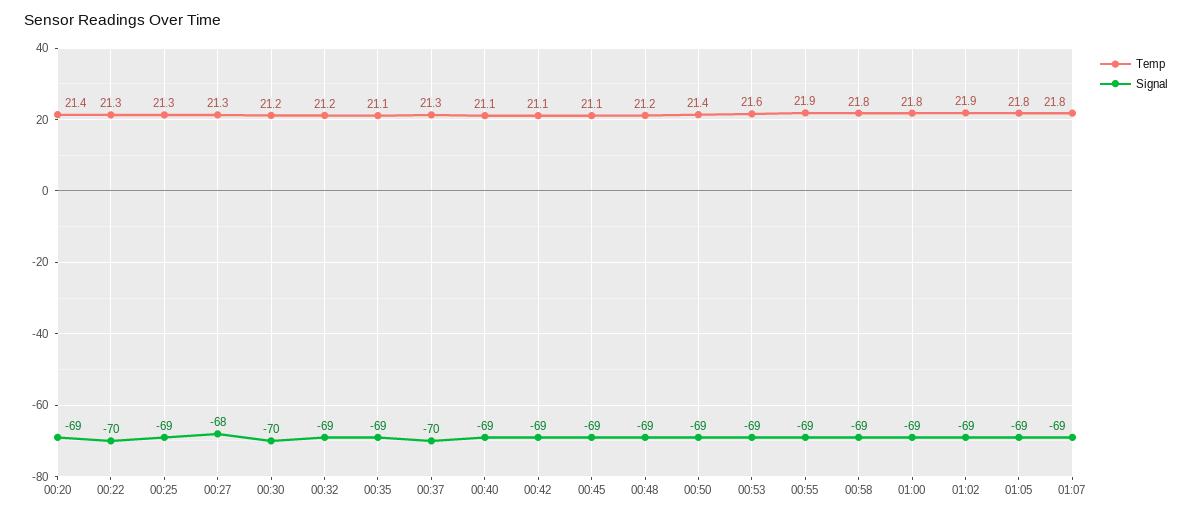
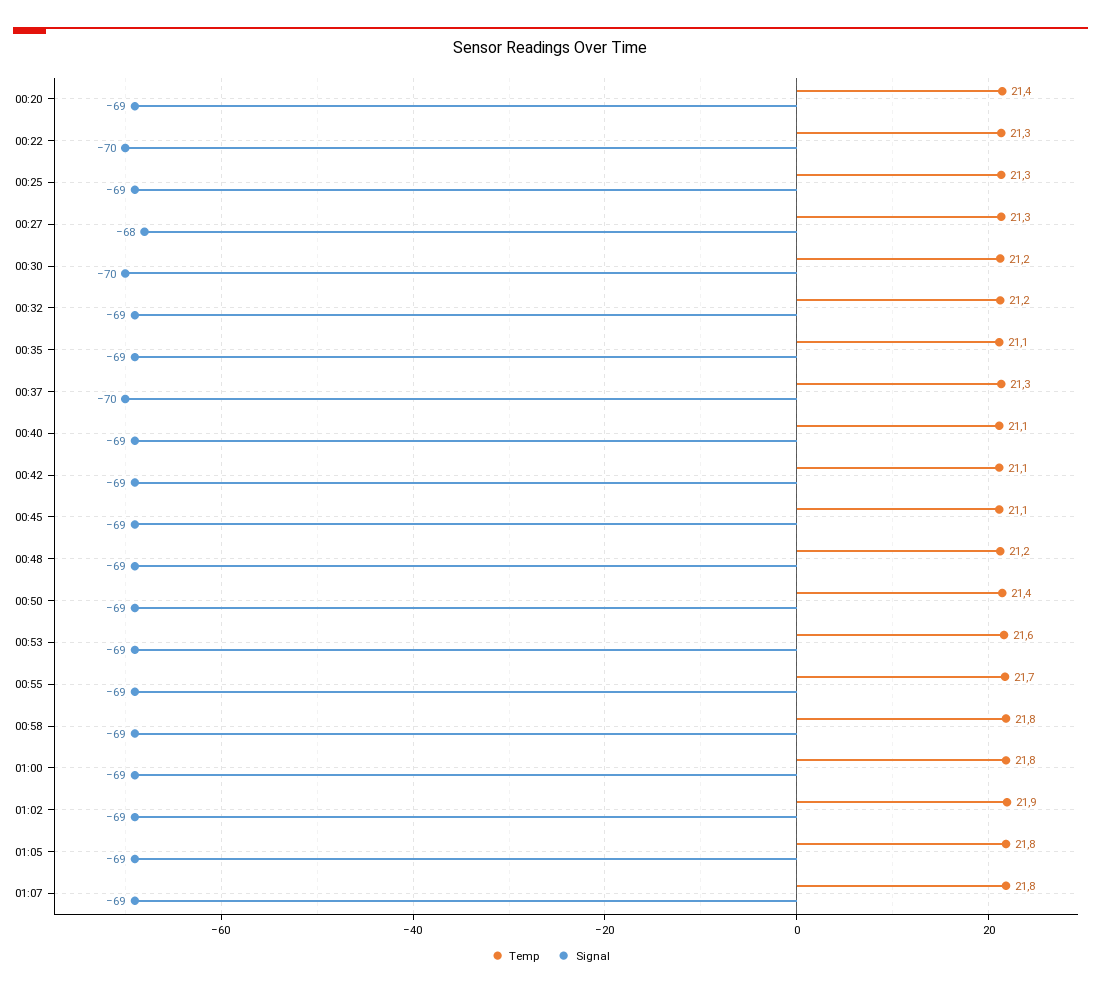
  {
    "Temp": {
      "00:20": 21.4,
      "00:22": 21.3,
      "00:25": 21.3,
      "00:27": 21.3,
      "00:30": 21.2,
      "00:32": 21.2,
      "00:35": 21.1,
      "00:37": 21.3,
      "00:40": 21.1,
      "00:42": 21.1,
      "00:45": 21.1,
      "00:48": 21.2,
      "00:50": 21.4,
      "00:53": 21.6,
-     "00:55": 21.9,
+     "00:55": 21.7,
      "00:58": 21.8,
      "01:00": 21.8,
      "01:02": 21.9,
      "01:05": 21.8,
      "01:07": 21.8
    },
    "Signal": {
      "00:20": -69,
      "00:22": -70,
      "00:25": -69,
      "00:27": -68,
      "00:30": -70,
      "00:32": -69,
      "00:35": -69,
      "00:37": -70,
      "00:40": -69,
      "00:42": -69,
      "00:45": -69,
      "00:48": -69,
      "00:50": -69,
      "00:53": -69,
      "00:55": -69,
      "00:58": -69,
      "01:00": -69,
      "01:02": -69,
      "01:05": -69,
      "01:07": -69
    }
  }

